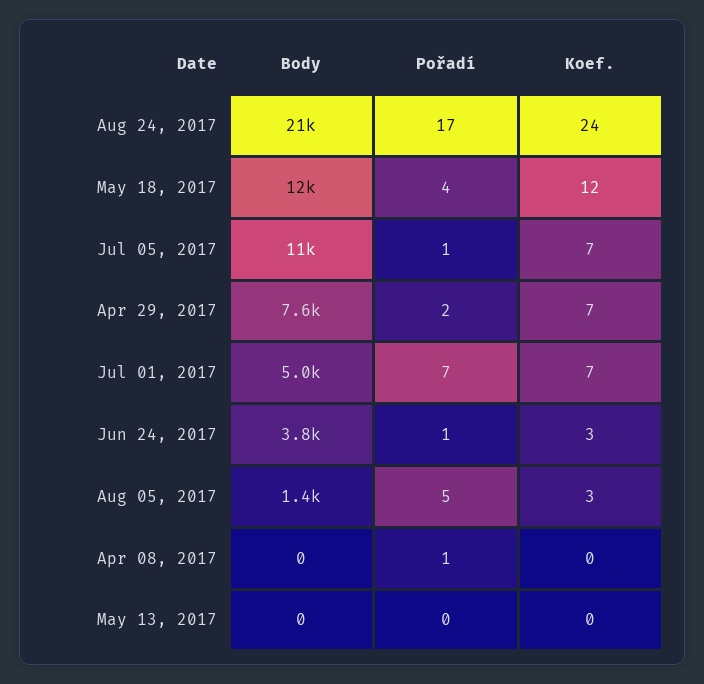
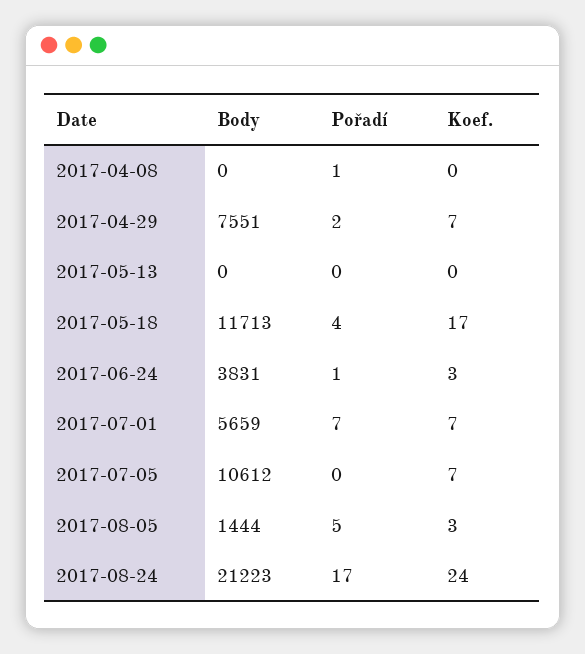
  {
    "Body": {
      "Aug 24, 2017": 21223,
      "May 18, 2017": 11713,
      "Jul 05, 2017": 10612,
      "Apr 29, 2017": 7551,
-     "Jul 01, 2017": 5000,
+     "Jul 01, 2017": 5659,
      "Jun 24, 2017": 3831,
      "Aug 05, 2017": 1444,
      "Apr 08, 2017": 0,
      "May 13, 2017": 0
    },
    "Pořadí": {
      "Aug 24, 2017": 17,
      "May 18, 2017": 4,
-     "Jul 05, 2017": 1,
+     "Jul 05, 2017": 0,
      "Apr 29, 2017": 2,
      "Jul 01, 2017": 7,
      "Jun 24, 2017": 1,
      "Aug 05, 2017": 5,
      "Apr 08, 2017": 1,
      "May 13, 2017": 0
    },
    "Koef.": {
      "Aug 24, 2017": 24,
-     "May 18, 2017": 12,
+     "May 18, 2017": 17,
      "Jul 05, 2017": 7,
      "Apr 29, 2017": 7,
      "Jul 01, 2017": 7,
      "Jun 24, 2017": 3,
      "Aug 05, 2017": 3,
      "Apr 08, 2017": 0,
      "May 13, 2017": 0
    }
  }

